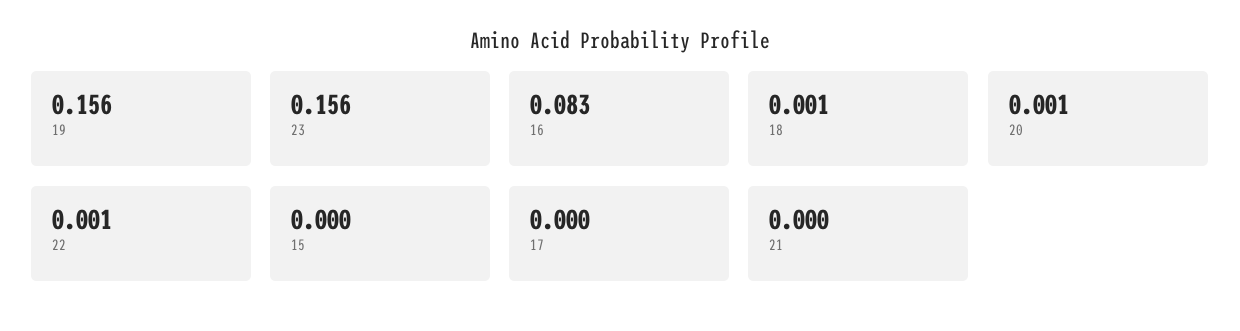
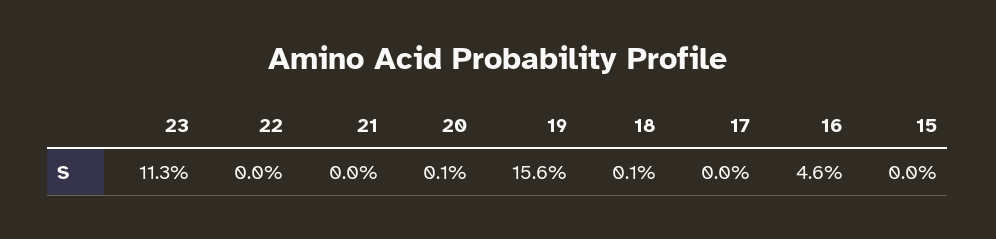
  {
    "19": 0.156,
-   "23": 0.156,
+   "23": 0.113,
-   "16": 0.083,
+   "16": 0.046,
    "18": 0.001,
    "20": 0.001,
-   "22": 0.001,
+   "22": 0,
    "15": 0,
    "17": 0,
    "21": 0
  }

